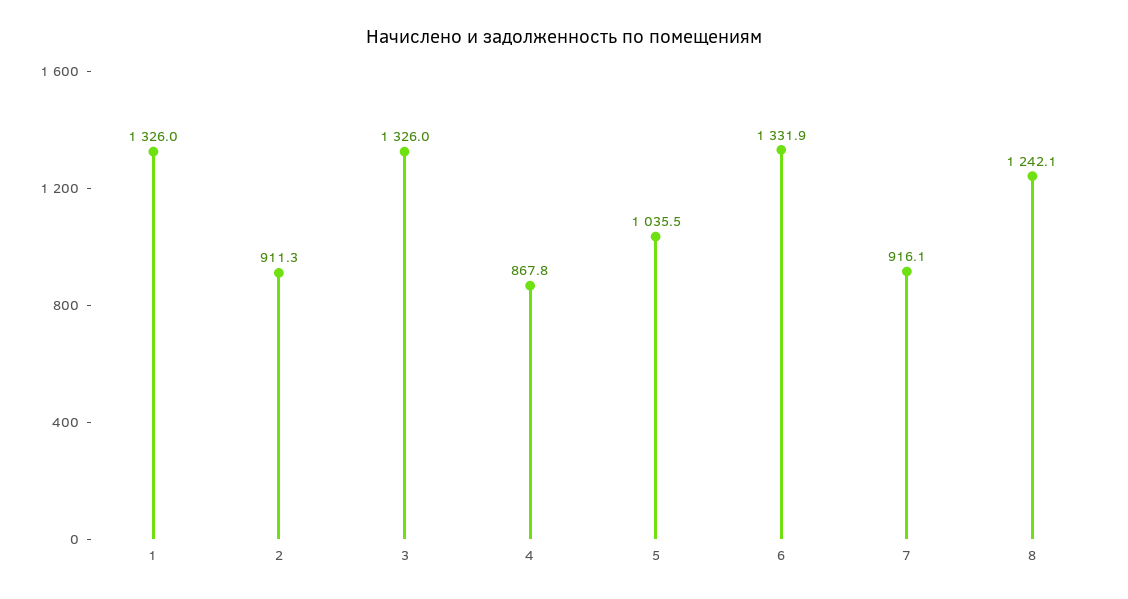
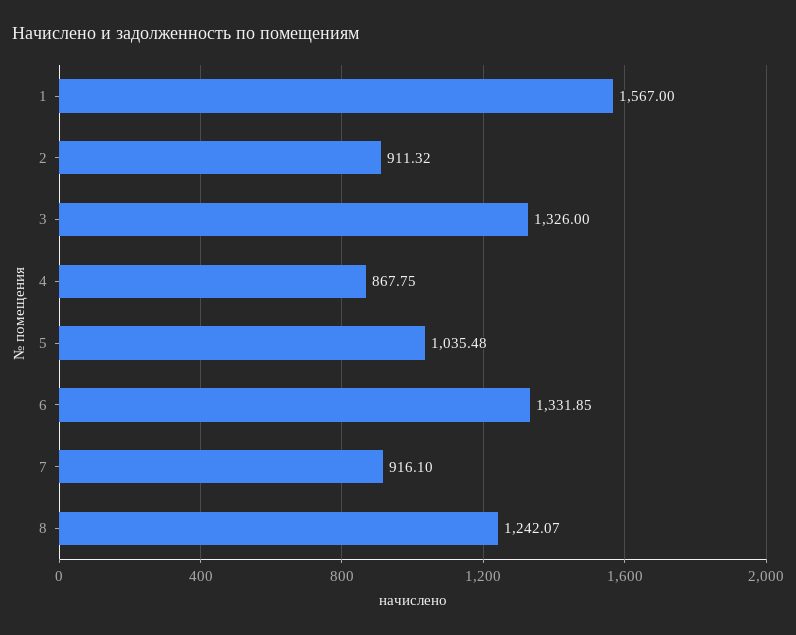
  {
-   "1": 1326,
+   "1": 1567,
    "2": 911.32,
    "3": 1326,
    "4": 867.75,
    "5": 1035.48,
    "6": 1331.85,
    "7": 916.1,
    "8": 1242.07
  }

